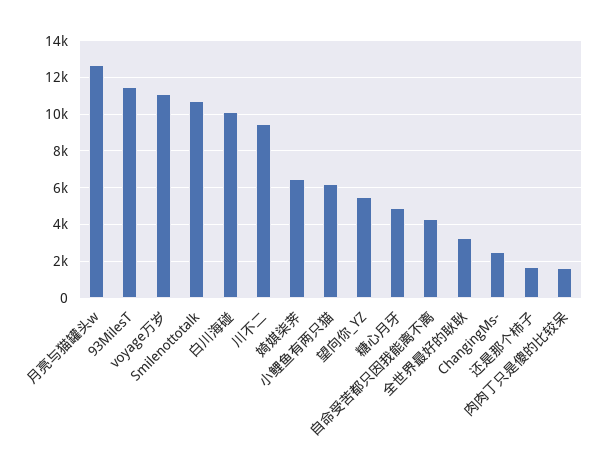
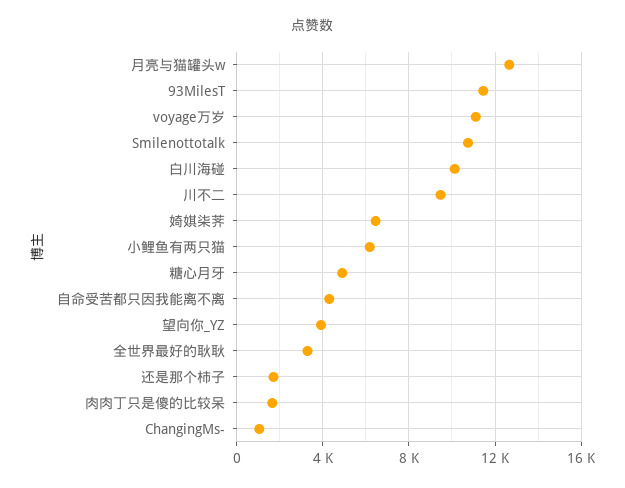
  {
    "月亮与猫罐头w": 12500,
    "93MilesT": 11500,
    "voyage万岁": 11000,
    "Smilenottotalk": 10500,
    "白川海碰": 10000,
    "川不二": 9500,
    "婍娸柒荠": 6500,
    "小鲤鱼有两只猫": 6000,
-   "望向你_YZ": 5500,
+   "望向你_YZ": 4000,
    "糖心月牙": 5000,
    "自命受苦都只因我能离不离": 4500,
    "全世界最好的耿耿": 3500,
-   "ChangingMs-": 2500,
+   "ChangingMs-": 1000,
    "还是那个柿子": 1500,
    "肉肉丁只是傻的比较呆": 1500
  }

